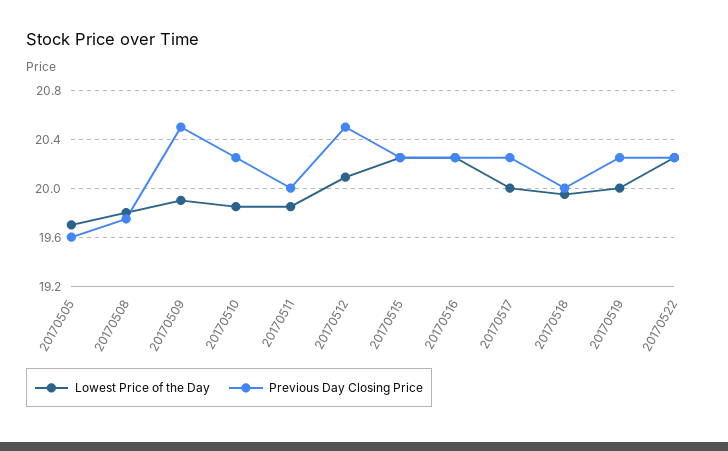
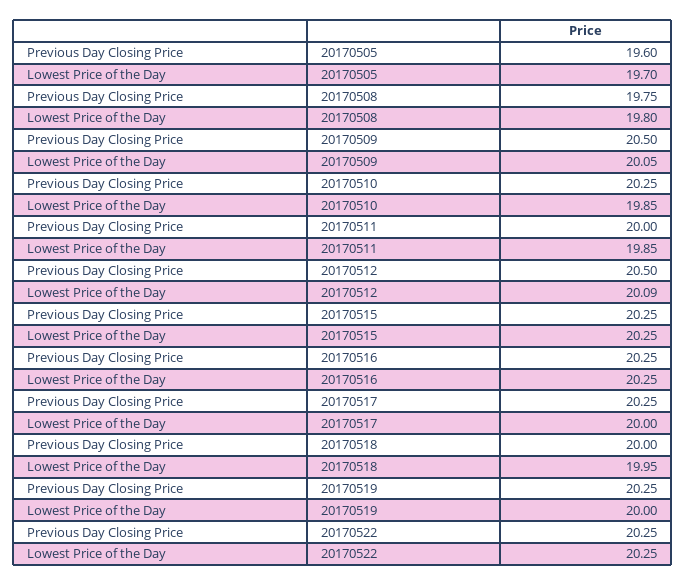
  {
    "Lowest Price of the Day": {
      "20170505": 19.7,
      "20170508": 19.8,
-     "20170509": 19.9,
+     "20170509": 20.05,
      "20170510": 19.85,
      "20170511": 19.85,
      "20170512": 20.09,
      "20170515": 20.25,
      "20170516": 20.25,
      "20170517": 20,
      "20170518": 19.95,
      "20170519": 20,
      "20170522": 20.25
    },
    "Previous Day Closing Price": {
      "20170505": 19.6,
      "20170508": 19.75,
      "20170509": 20.5,
      "20170510": 20.25,
      "20170511": 20,
      "20170512": 20.5,
      "20170515": 20.25,
      "20170516": 20.25,
      "20170517": 20.25,
      "20170518": 20,
      "20170519": 20.25,
      "20170522": 20.25
    }
  }

